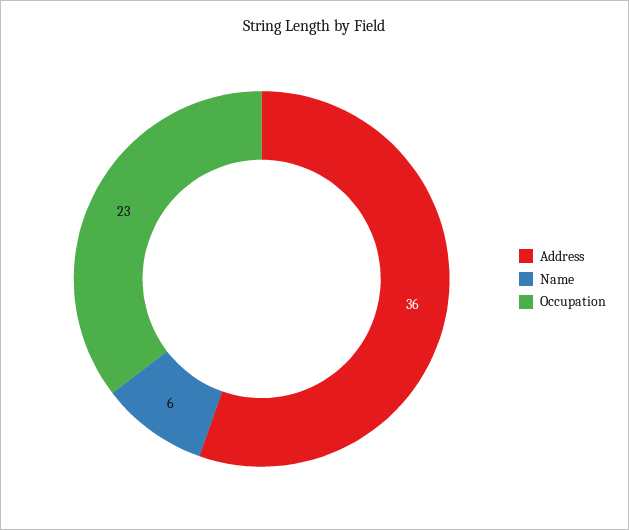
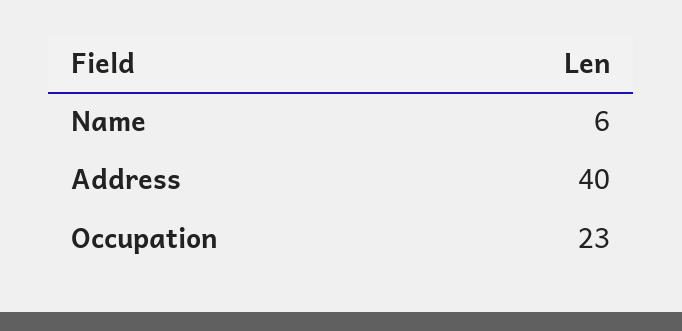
  {
-   "Address": 36,
+   "Address": 40,
    "Name": 6,
    "Occupation": 23
  }

